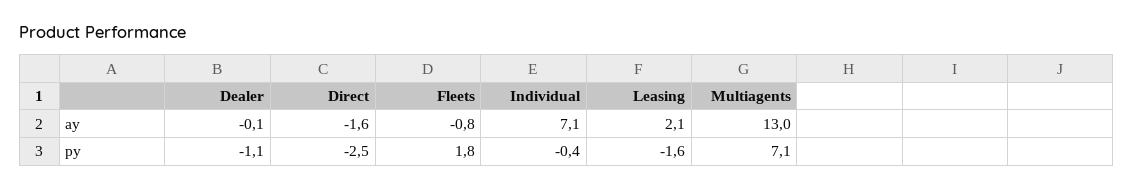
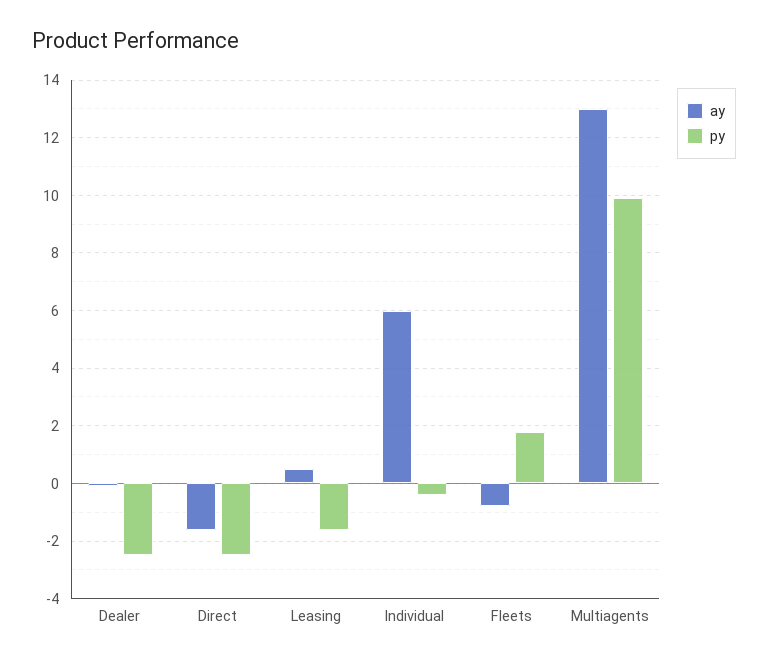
  {
    "ay": {
      "Dealer": -0.1,
      "Direct": -1.6,
      "Fleets": -0.8,
-     "Individual": 7.1,
+     "Individual": 6,
-     "Leasing": 2.1,
+     "Leasing": 0.5,
      "Multiagents": 13
    },
    "py": {
-     "Dealer": -1.1,
+     "Dealer": -2.5,
      "Direct": -2.5,
      "Fleets": 1.8,
      "Individual": -0.4,
      "Leasing": -1.6,
-     "Multiagents": 7.1
+     "Multiagents": 10
    }
  }

